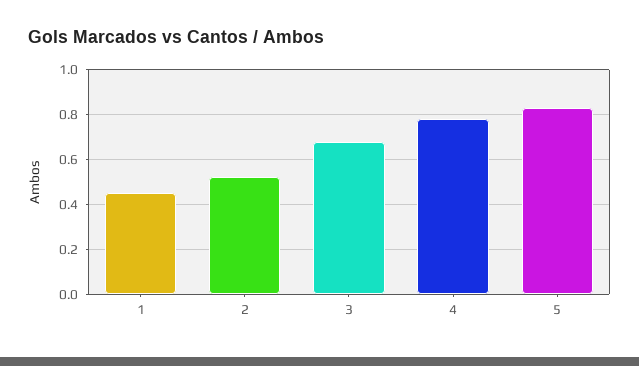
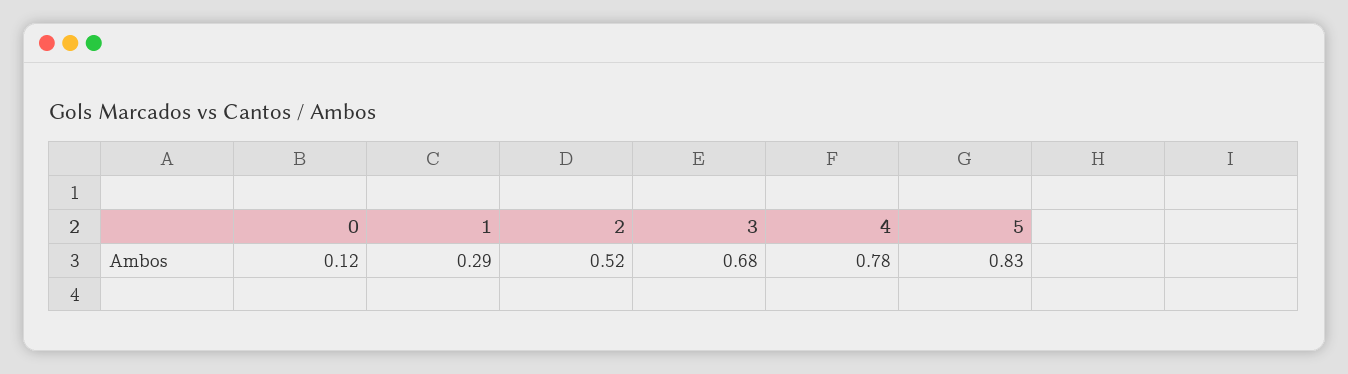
  {
-   "1": 0.45,
+   "1": 0.29,
    "2": 0.52,
    "3": 0.68,
    "4": 0.78,
-   "5": 0.83
+   "5": 0.83,
+   "0": 0.12
  }

